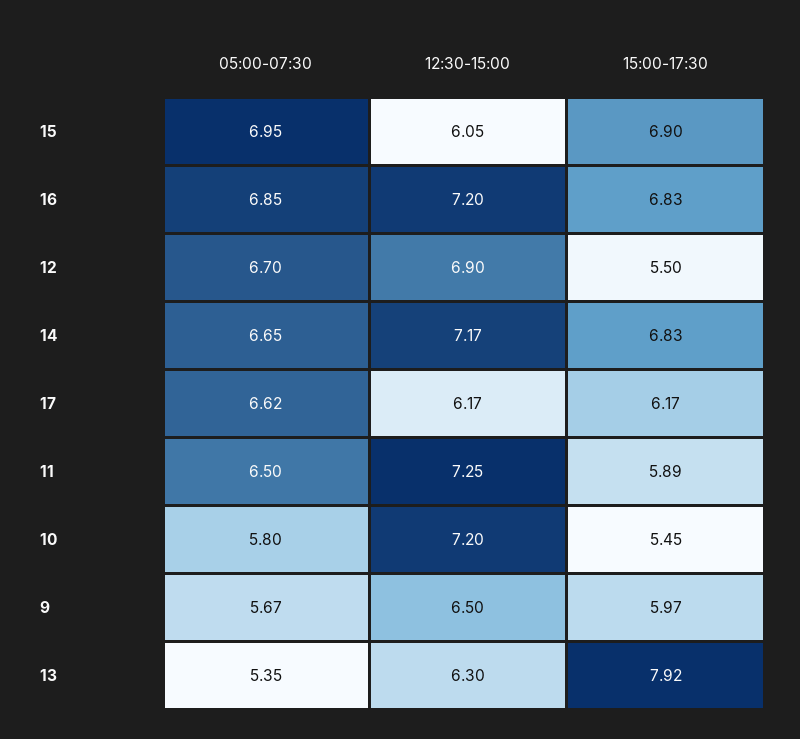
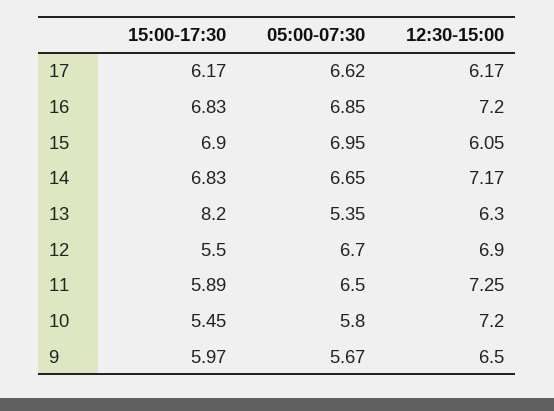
  {
    "05:00-07:30": {
      "15": 6.95,
      "16": 6.85,
      "12": 6.7,
      "14": 6.65,
      "17": 6.62,
      "11": 6.5,
      "10": 5.8,
      "9": 5.67,
      "13": 5.35
    },
    "12:30-15:00": {
      "15": 6.05,
      "16": 7.2,
      "12": 6.9,
      "14": 7.17,
      "17": 6.17,
      "11": 7.25,
      "10": 7.2,
      "9": 6.5,
      "13": 6.3
    },
    "15:00-17:30": {
      "15": 6.9,
      "16": 6.83,
      "12": 5.5,
      "14": 6.83,
      "17": 6.17,
      "11": 5.89,
      "10": 5.45,
      "9": 5.97,
-     "13": 7.92
+     "13": 8.2
    }
  }

